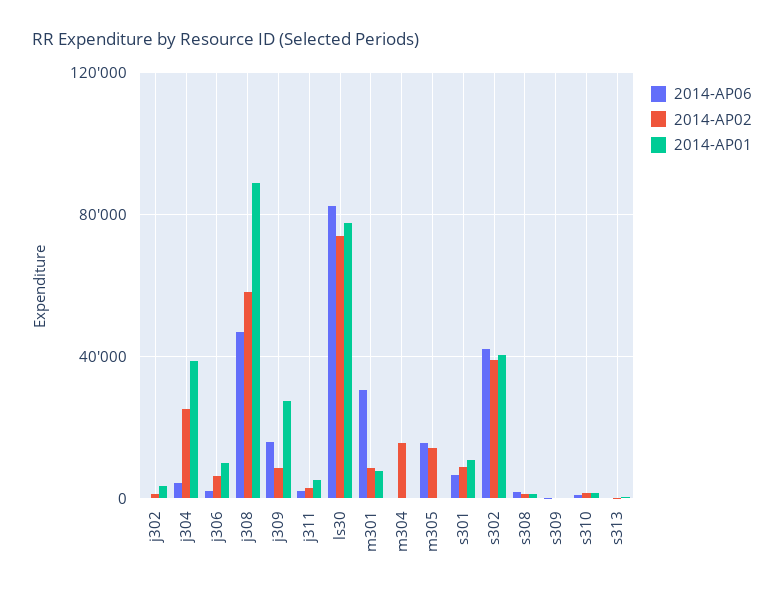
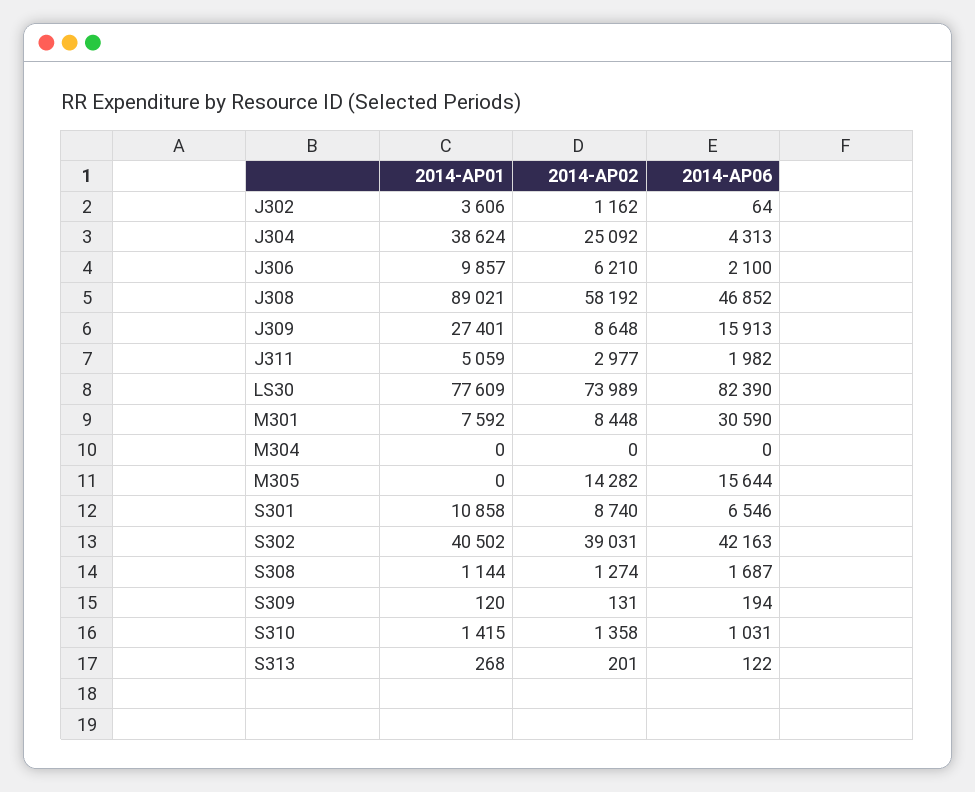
  {
    "2014-AP06": {
      "j302": 64,
      "j304": 4313,
      "j306": 2100,
      "j308": 46852,
      "j309": 15913,
      "j311": 1982,
      "ls30": 82390,
      "m301": 30590,
      "m304": 0,
      "m305": 15644,
      "s301": 6546,
      "s302": 42163,
      "s308": 1687,
      "s309": 194,
      "s310": 1031,
      "s313": 122
    },
    "2014-AP02": {
      "j302": 1162,
      "j304": 25092,
      "j306": 6210,
      "j308": 58192,
      "j309": 8648,
      "j311": 2977,
      "ls30": 73989,
      "m301": 8448,
-     "m304": 15000,
+     "m304": 0,
      "m305": 14282,
      "s301": 8740,
      "s302": 39031,
      "s308": 1274,
      "s309": 131,
      "s310": 1358,
      "s313": 201
    },
    "2014-AP01": {
      "j302": 3606,
      "j304": 38624,
      "j306": 9857,
      "j308": 89021,
      "j309": 27401,
      "j311": 5059,
      "ls30": 77609,
      "m301": 7592,
      "m304": 0,
      "m305": 0,
      "s301": 10858,
      "s302": 40502,
      "s308": 1144,
      "s309": 120,
      "s310": 1415,
      "s313": 268
    }
  }

